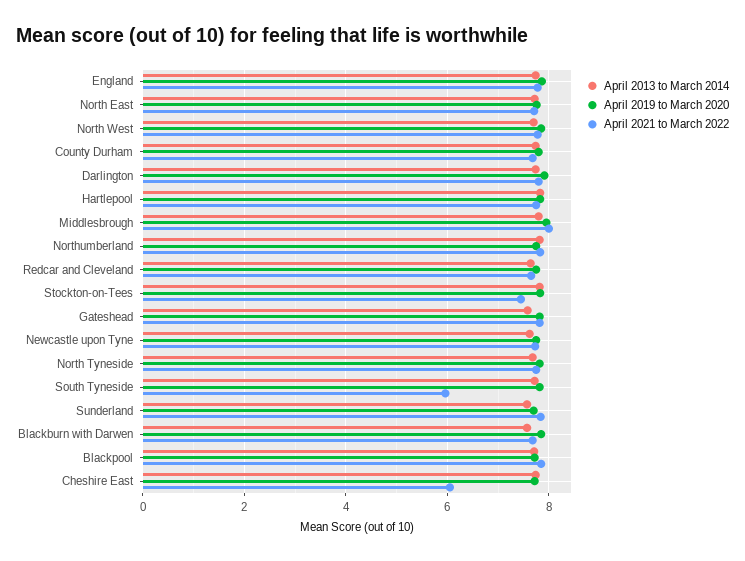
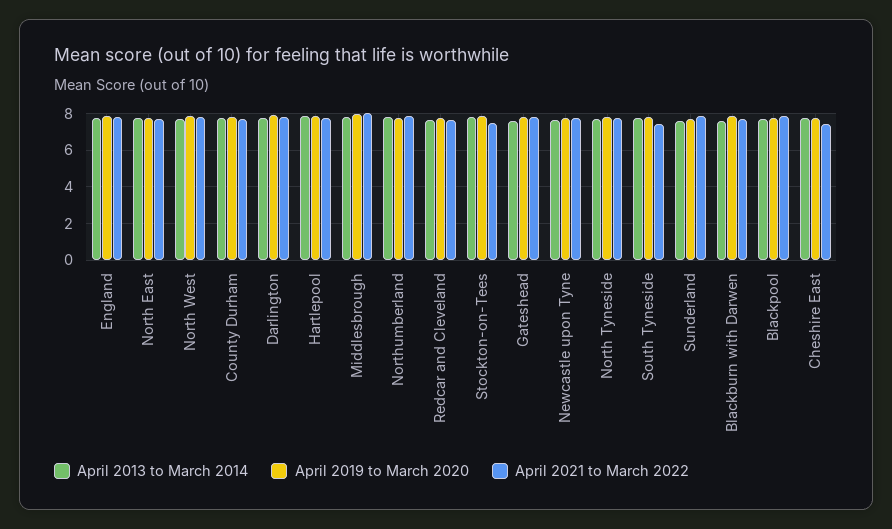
  {
    "April 2013 to March 2014": {
      "England": 7.8,
      "North East": 7.8,
      "North West": 7.8,
      "County Durham": 7.8,
      "Darlington": 7.8,
      "Hartlepool": 7.8,
      "Middlesbrough": 7.8,
      "Northumberland": 7.8,
      "Redcar and Cleveland": 7.6,
      "Stockton-on-Tees": 7.8,
      "Gateshead": 7.6,
      "Newcastle upon Tyne": 7.6,
      "North Tyneside": 7.6,
      "South Tyneside": 7.8,
      "Sunderland": 7.6,
      "Blackburn with Darwen": 7.6,
      "Blackpool": 7.8,
      "Cheshire East": 7.8
    },
    "April 2019 to March 2020": {
      "England": 7.8,
      "North East": 7.8,
      "North West": 7.8,
      "County Durham": 7.8,
      "Darlington": 8,
      "Hartlepool": 7.8,
      "Middlesbrough": 8,
      "Northumberland": 7.8,
      "Redcar and Cleveland": 7.8,
      "Stockton-on-Tees": 7.8,
      "Gateshead": 7.8,
      "Newcastle upon Tyne": 7.8,
      "North Tyneside": 7.8,
      "South Tyneside": 7.8,
      "Sunderland": 7.8,
      "Blackburn with Darwen": 7.8,
      "Blackpool": 7.8,
      "Cheshire East": 7.8
    },
    "April 2021 to March 2022": {
      "England": 7.8,
      "North East": 7.8,
      "North West": 7.8,
      "County Durham": 7.6,
      "Darlington": 7.8,
      "Hartlepool": 7.8,
      "Middlesbrough": 8,
      "Northumberland": 7.8,
      "Redcar and Cleveland": 7.6,
      "Stockton-on-Tees": 7.4,
      "Gateshead": 7.8,
      "Newcastle upon Tyne": 7.8,
      "North Tyneside": 7.8,
-     "South Tyneside": 6,
+     "South Tyneside": 7.5,
      "Sunderland": 7.8,
      "Blackburn with Darwen": 7.6,
      "Blackpool": 7.8,
-     "Cheshire East": 6
+     "Cheshire East": 7.5
    }
  }

